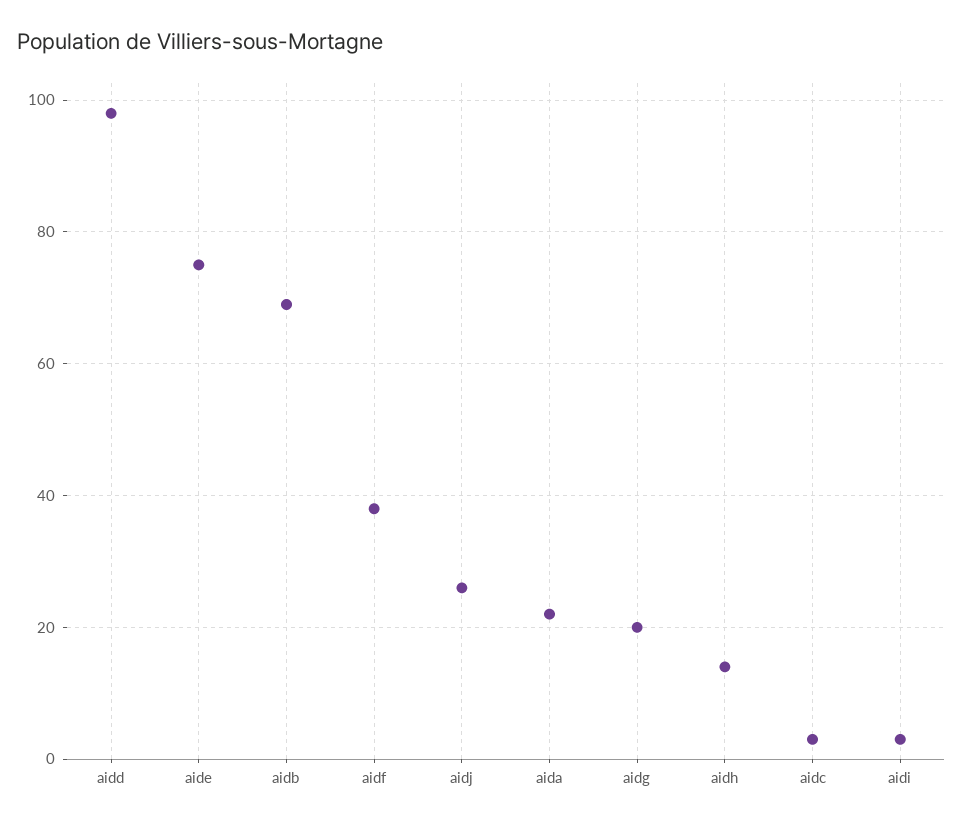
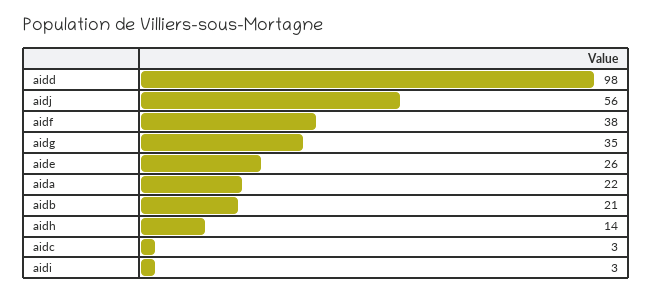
  {
    "aidd": 98,
-   "aide": 75,
+   "aide": 26,
-   "aidb": 70,
+   "aidb": 21,
    "aidf": 38,
-   "aidj": 25,
+   "aidj": 56,
    "aida": 22,
-   "aidg": 20,
+   "aidg": 35,
    "aidh": 14,
    "aidc": 3,
    "aidi": 3
  }

